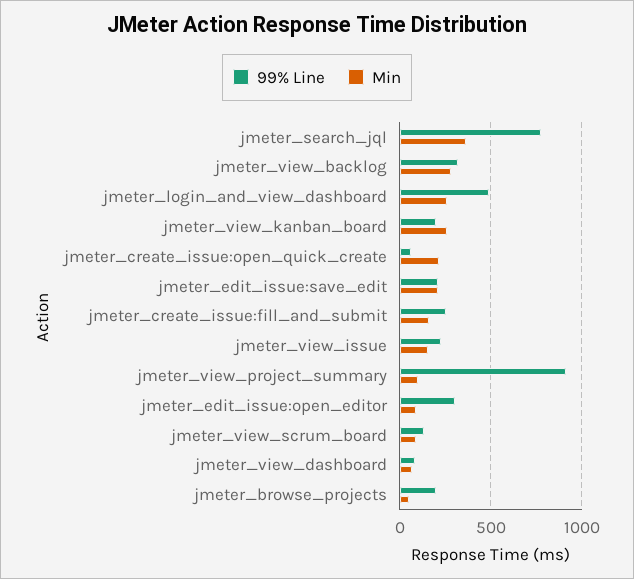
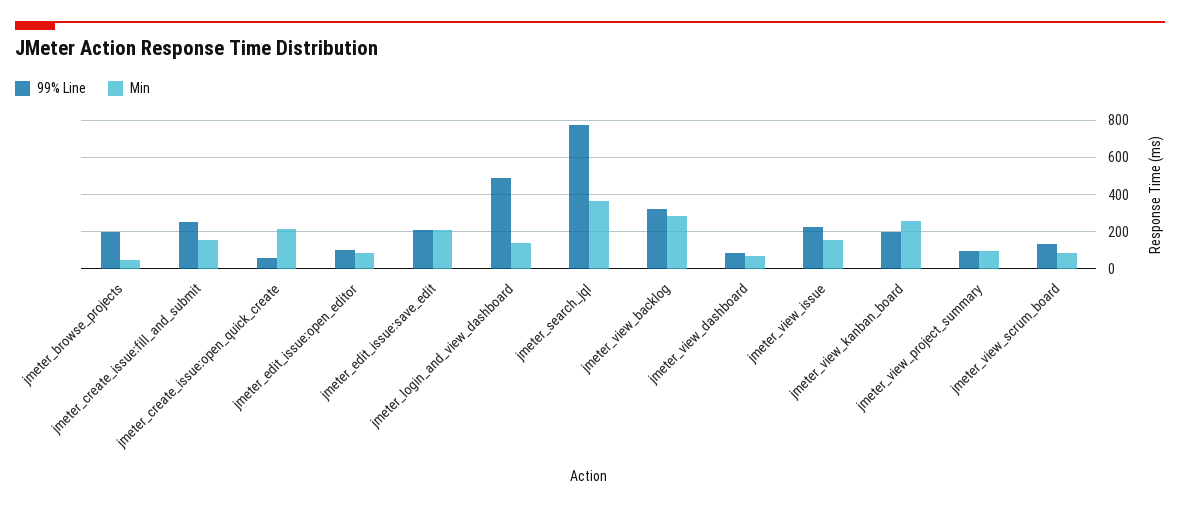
  {
    "99% Line": {
      "jmeter_search_jql": 800,
      "jmeter_view_backlog": 300,
      "jmeter_login_and_view_dashboard": 500,
      "jmeter_view_kanban_board": 200,
      "jmeter_create_issue:open_quick_create": 50,
      "jmeter_edit_issue:save_edit": 200,
      "jmeter_create_issue:fill_and_submit": 250,
      "jmeter_view_issue": 250,
-     "jmeter_view_project_summary": 900,
+     "jmeter_view_project_summary": 100,
-     "jmeter_edit_issue:open_editor": 300,
+     "jmeter_edit_issue:open_editor": 100,
      "jmeter_view_scrum_board": 150,
      "jmeter_view_dashboard": 100,
      "jmeter_browse_projects": 200
    },
    "Min": {
      "jmeter_search_jql": 350,
      "jmeter_view_backlog": 300,
-     "jmeter_login_and_view_dashboard": 250,
+     "jmeter_login_and_view_dashboard": 150,
      "jmeter_view_kanban_board": 250,
      "jmeter_create_issue:open_quick_create": 200,
      "jmeter_edit_issue:save_edit": 200,
      "jmeter_create_issue:fill_and_submit": 150,
      "jmeter_view_issue": 150,
      "jmeter_view_project_summary": 100,
      "jmeter_edit_issue:open_editor": 100,
      "jmeter_view_scrum_board": 100,
      "jmeter_view_dashboard": 50,
      "jmeter_browse_projects": 50
    }
  }

